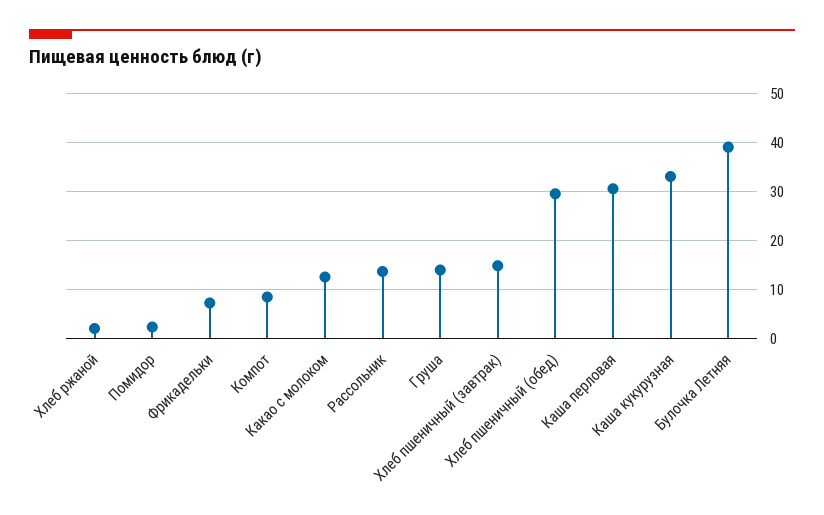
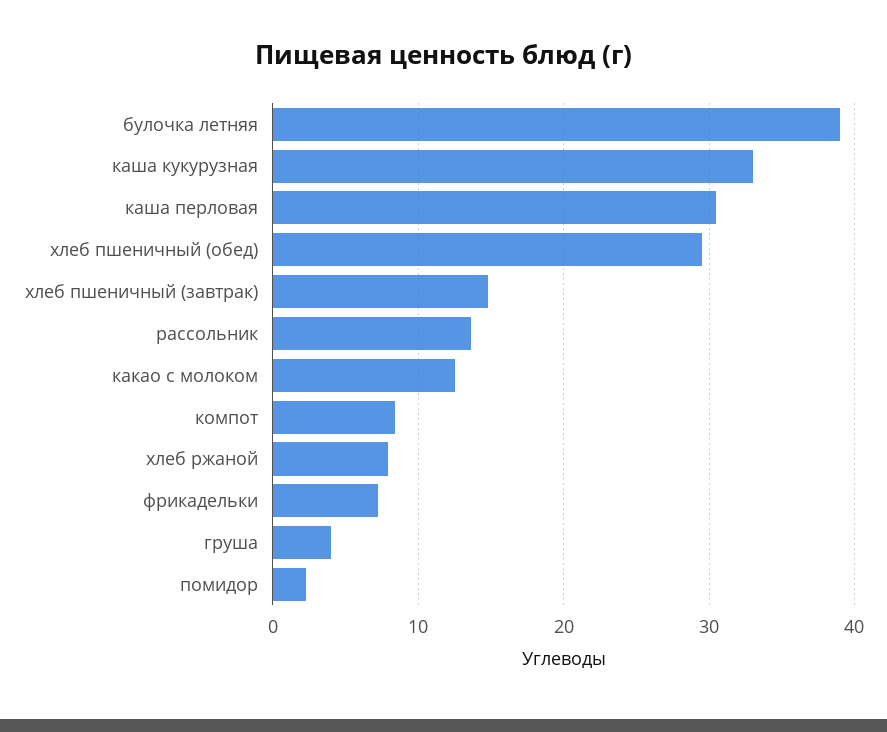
  {
-   "Хлеб ржаной": 2,
+   "Хлеб ржаной": 8,
    "Помидор": 2,
    "Фрикадельки": 7,
    "Компот": 8,
    "Какао с молоком": 13,
    "Рассольник": 14,
-   "Груша": 14,
+   "Груша": 4,
    "Хлеб пшеничный (завтрак)": 15,
    "Хлеб пшеничный (обед)": 30,
    "Каша перловая": 31,
    "Каша кукурузная": 33,
    "Булочка Летняя": 39
  }

